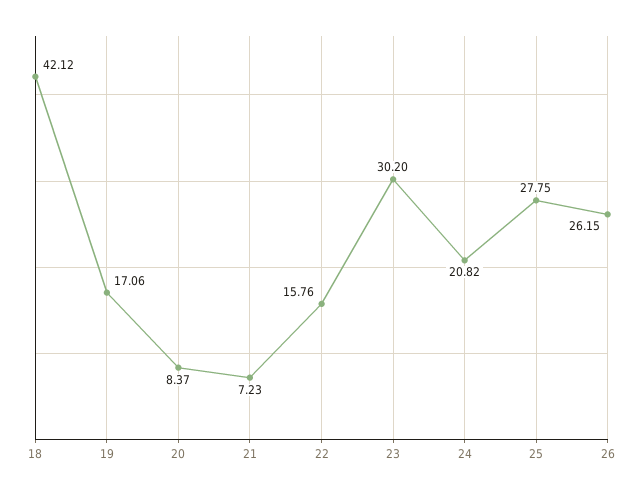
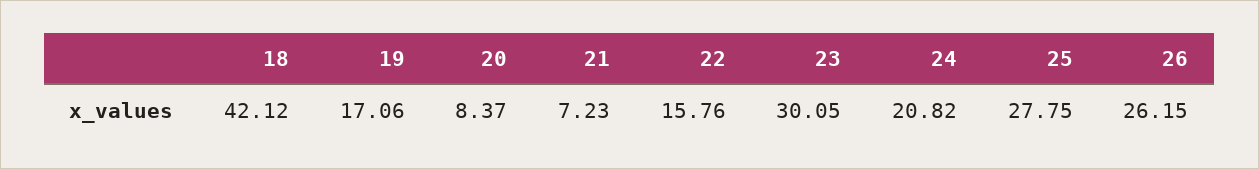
  {
    "18": 42.12,
    "19": 17.06,
    "20": 8.37,
    "21": 7.23,
    "22": 15.76,
-   "23": 30.2,
+   "23": 30.05,
    "24": 20.82,
    "25": 27.75,
    "26": 26.15
  }

